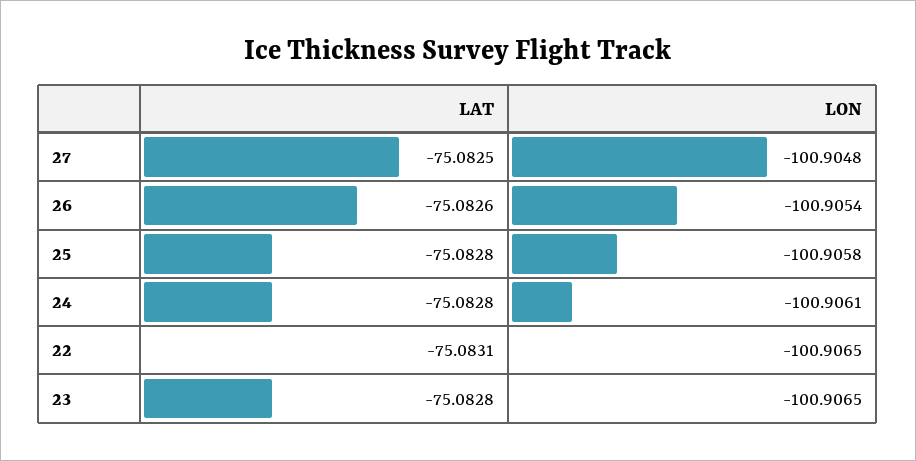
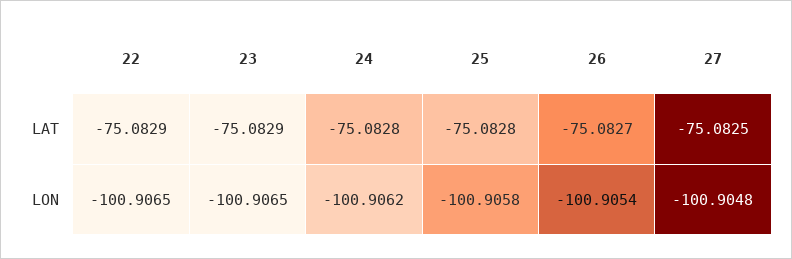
  {
    "LAT": {
      "27": -75.0825,
-     "26": -75.0826,
+     "26": -75.0827,
      "25": -75.0828,
      "24": -75.0828,
-     "22": -75.0831,
+     "22": -75.0829,
-     "23": -75.0828
+     "23": -75.0829
    },
    "LON": {
      "27": -100.9048,
      "26": -100.9054,
      "25": -100.9058,
-     "24": -100.9061,
+     "24": -100.9062,
      "22": -100.9065,
      "23": -100.9065
    }
  }

